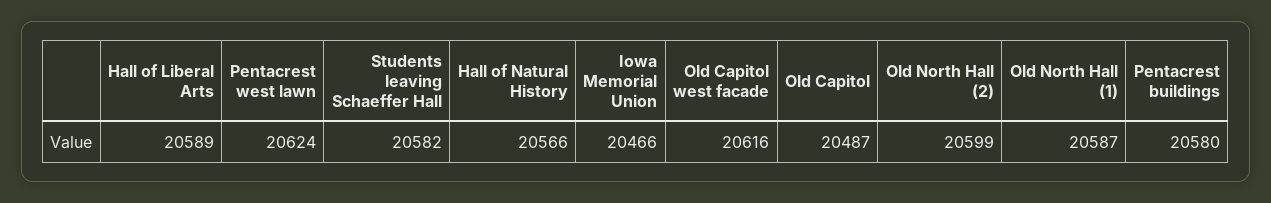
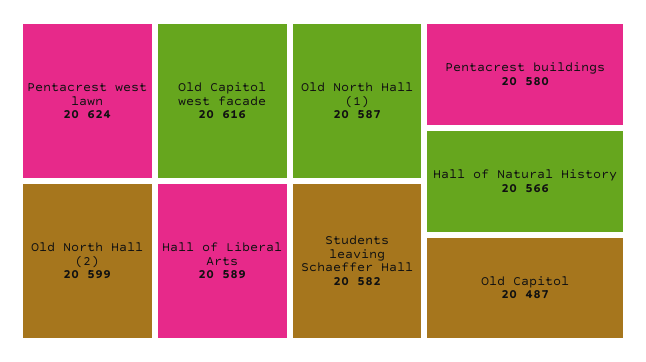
  {
    "Hall of Liberal Arts": 20589,
    "Pentacrest west lawn": 20624,
    "Students leaving Schaeffer Hall": 20582,
    "Hall of Natural History": 20566,
-   "Iowa Memorial Union": 20466,
    "Old Capitol west facade": 20616,
    "Old Capitol": 20487,
    "Old North Hall (2)": 20599,
    "Old North Hall (1)": 20587,
    "Pentacrest buildings": 20580
  }

